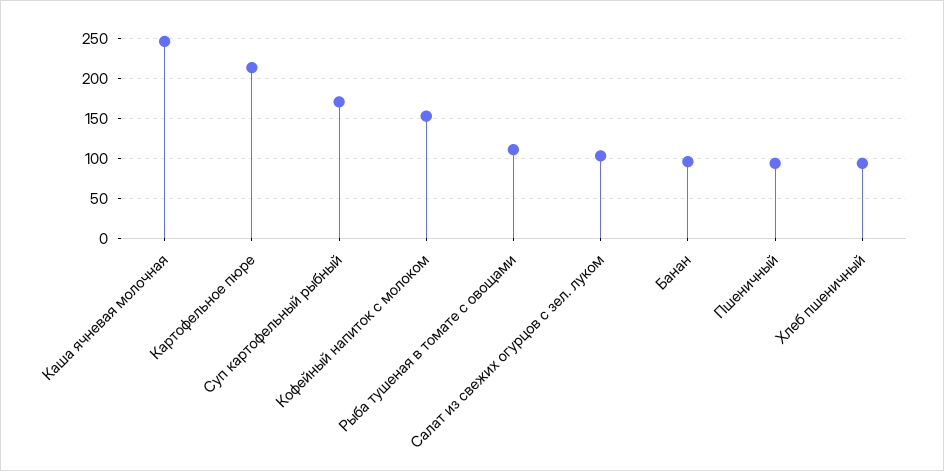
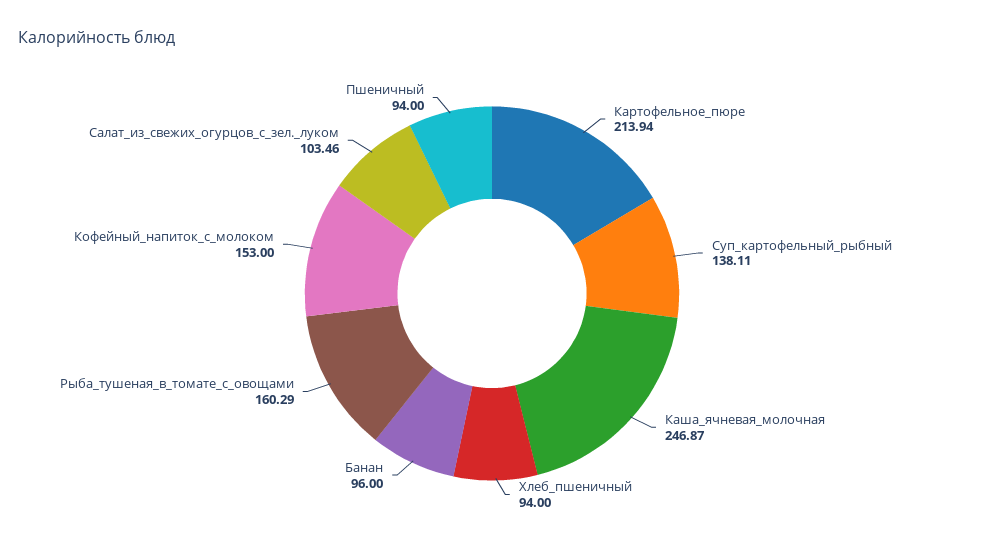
  {
    "Каша ячневая молочная": 246.87,
    "Картофельное пюре": 213.94,
-   "Суп картофельный рыбный": 170,
+   "Суп картофельный рыбный": 138.11,
    "Кофейный напиток с молоком": 153,
-   "Рыба тушеная в томате с овощами": 110,
+   "Рыба тушеная в томате с овощами": 160.29,
    "Салат из свежих огурцов с зел. луком": 103.46,
    "Банан": 96,
    "Пшеничный": 94,
    "Хлеб пшеничный": 94
  }

